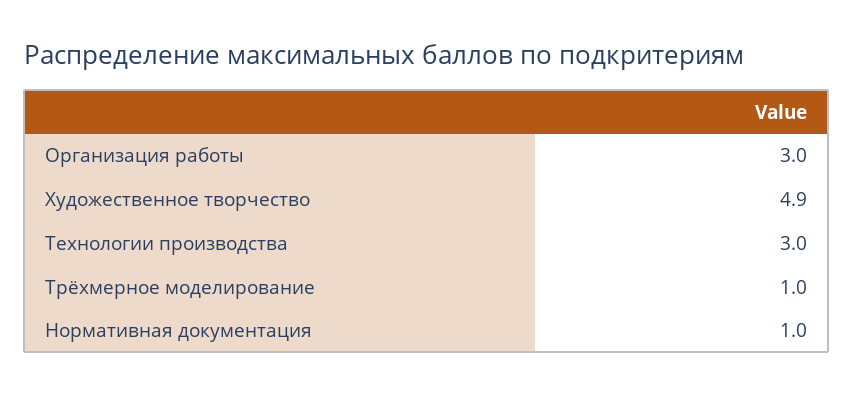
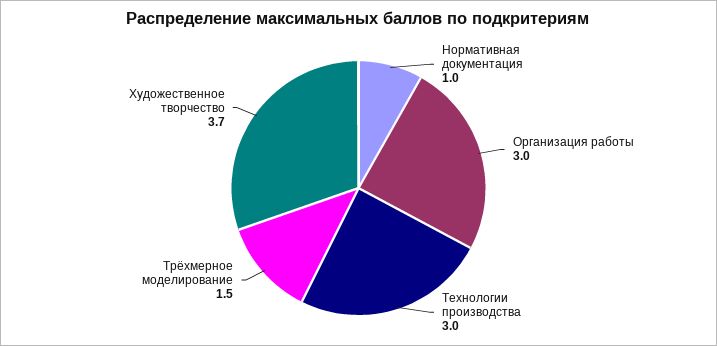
  {
    "Организация работы": 3,
-   "Художественное творчество": 4.9,
+   "Художественное творчество": 3.7,
    "Технологии производства": 3,
-   "Трёхмерное моделирование": 1,
+   "Трёхмерное моделирование": 1.5,
    "Нормативная документация": 1
  }

